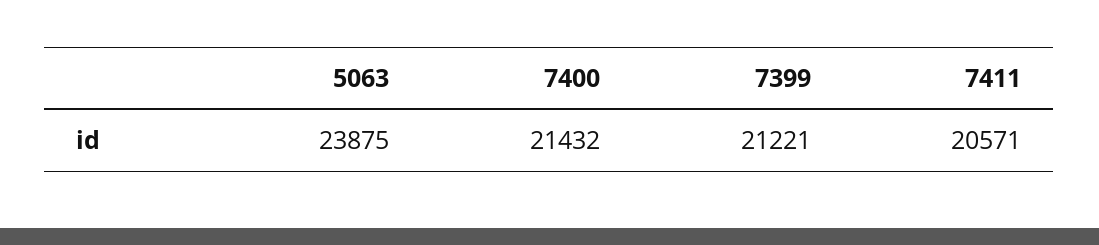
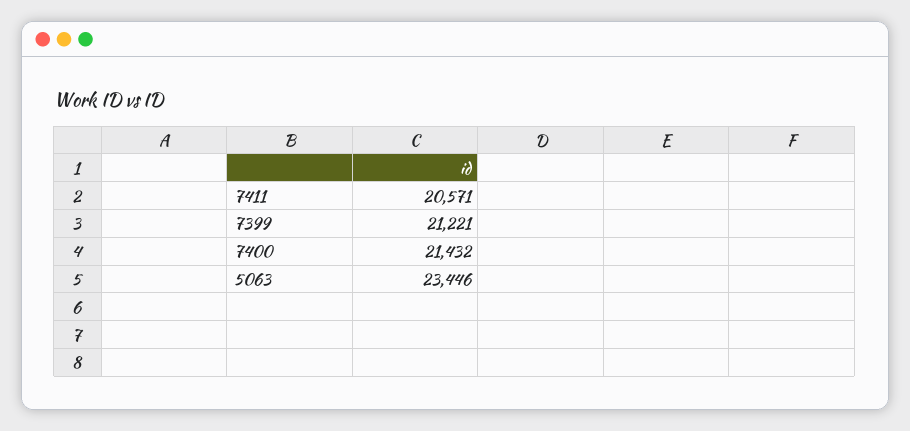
  {
-   "5063": 23875,
+   "5063": 23446,
    "7400": 21432,
    "7399": 21221,
    "7411": 20571
  }

